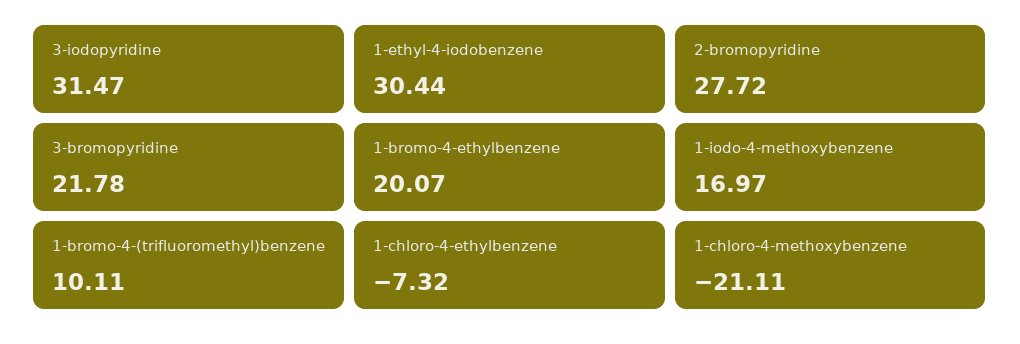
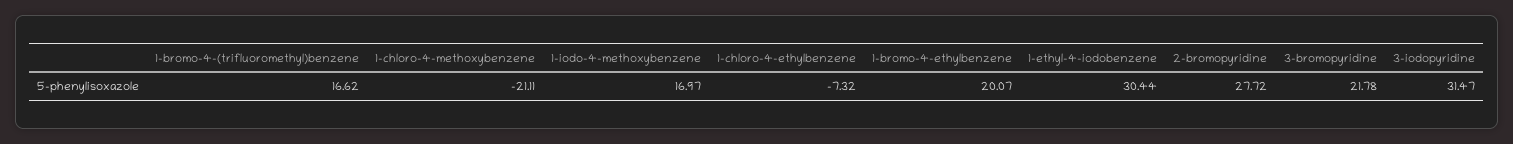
  {
    "3-iodopyridine": 31.47,
    "1-ethyl-4-iodobenzene": 30.44,
    "2-bromopyridine": 27.72,
    "3-bromopyridine": 21.78,
    "1-bromo-4-ethylbenzene": 20.07,
    "1-iodo-4-methoxybenzene": 16.97,
-   "1-bromo-4-(trifluoromethyl)benzene": 10.11,
+   "1-bromo-4-(trifluoromethyl)benzene": 16.62,
    "1-chloro-4-ethylbenzene": -7.32,
    "1-chloro-4-methoxybenzene": -21.11
  }

